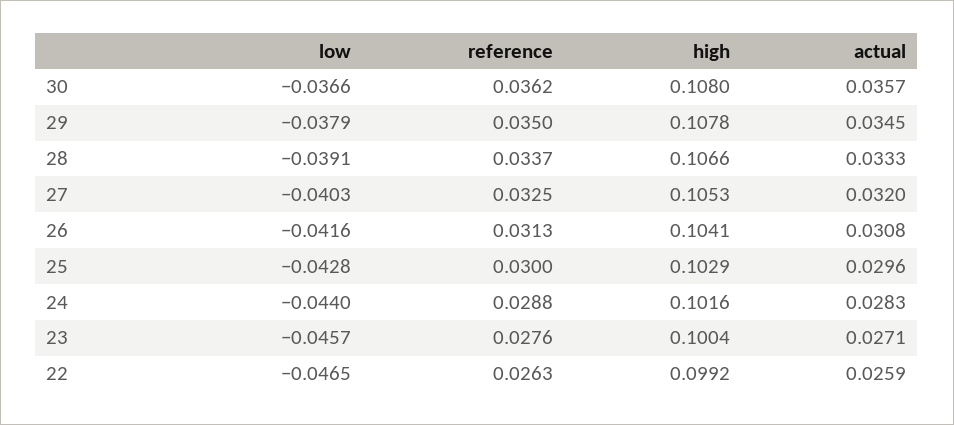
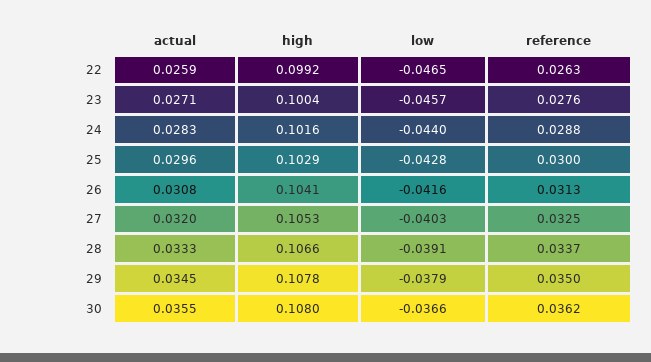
  {
    "low": {
      "30": -0.0366,
      "29": -0.0379,
      "28": -0.0391,
      "27": -0.0403,
      "26": -0.0416,
      "25": -0.0428,
      "24": -0.044,
      "23": -0.0457,
      "22": -0.0465
    },
    "reference": {
      "30": 0.0362,
      "29": 0.035,
      "28": 0.0337,
      "27": 0.0325,
      "26": 0.0313,
      "25": 0.03,
      "24": 0.0288,
      "23": 0.0276,
      "22": 0.0263
    },
    "high": {
      "30": 0.108,
      "29": 0.1078,
      "28": 0.1066,
      "27": 0.1053,
      "26": 0.1041,
      "25": 0.1029,
      "24": 0.1016,
      "23": 0.1004,
      "22": 0.0992
    },
    "actual": {
-     "30": 0.0357,
+     "30": 0.0355,
      "29": 0.0345,
      "28": 0.0333,
      "27": 0.032,
      "26": 0.0308,
      "25": 0.0296,
      "24": 0.0283,
      "23": 0.0271,
      "22": 0.0259
    }
  }

